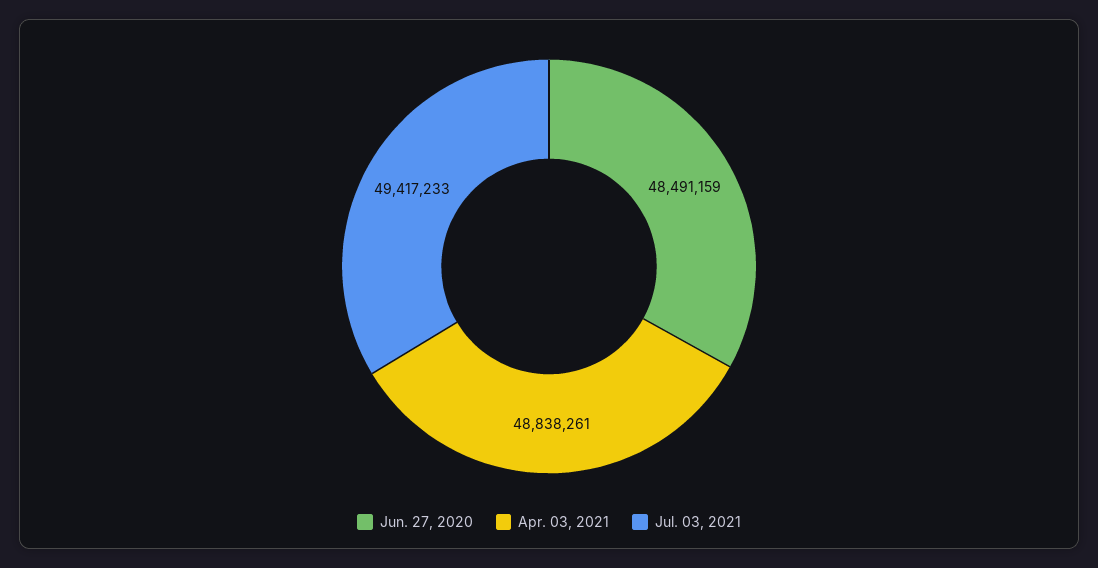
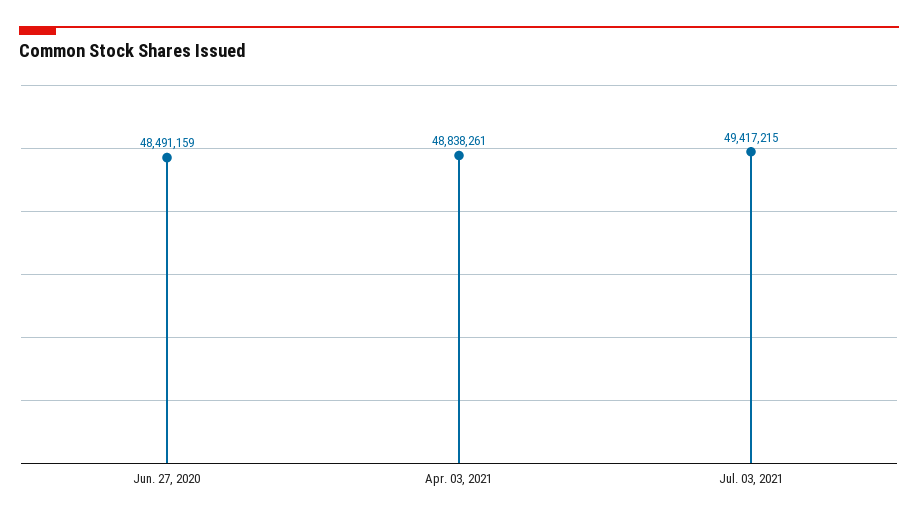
  {
    "Jun. 27, 2020": 48491159,
    "Apr. 03, 2021": 48838261,
-   "Jul. 03, 2021": 49417233
+   "Jul. 03, 2021": 49417215
  }

